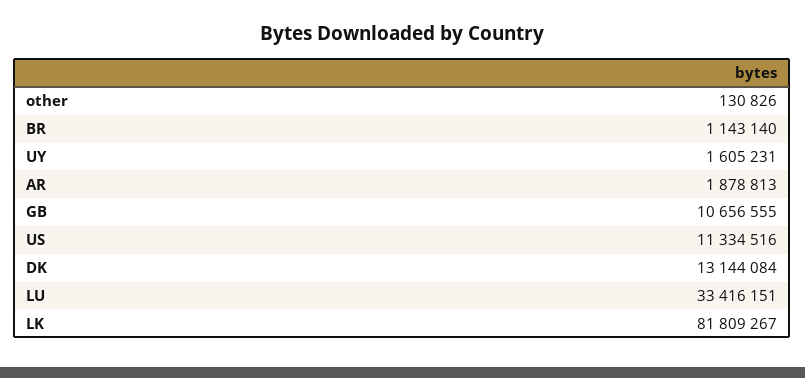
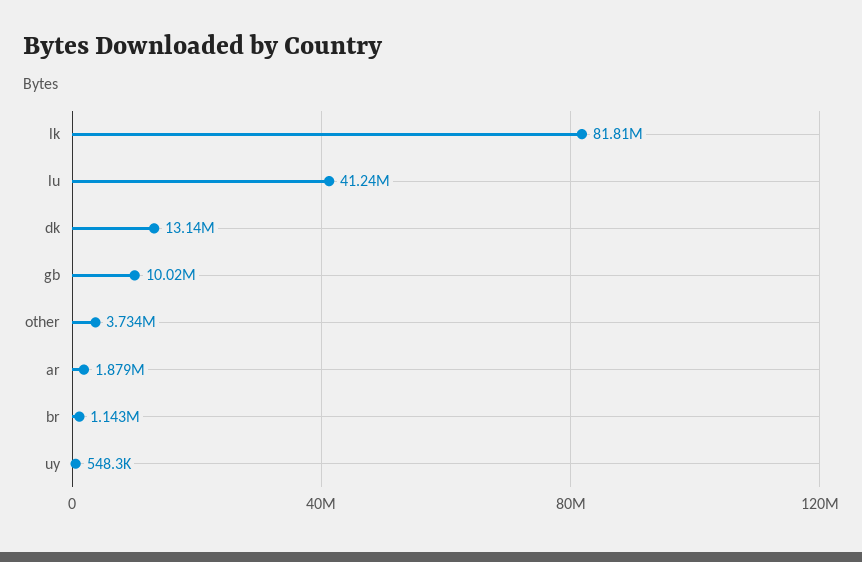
  {
-   "other": 130826,
+   "other": 3734000,
    "BR": 1143140,
-   "UY": 1605231,
+   "UY": 548300,
    "AR": 1878813,
-   "GB": 10656555,
+   "GB": 10020000,
-   "US": 11334516,
    "DK": 13144084,
-   "LU": 33416151,
+   "LU": 41240000,
    "LK": 81809267
  }

